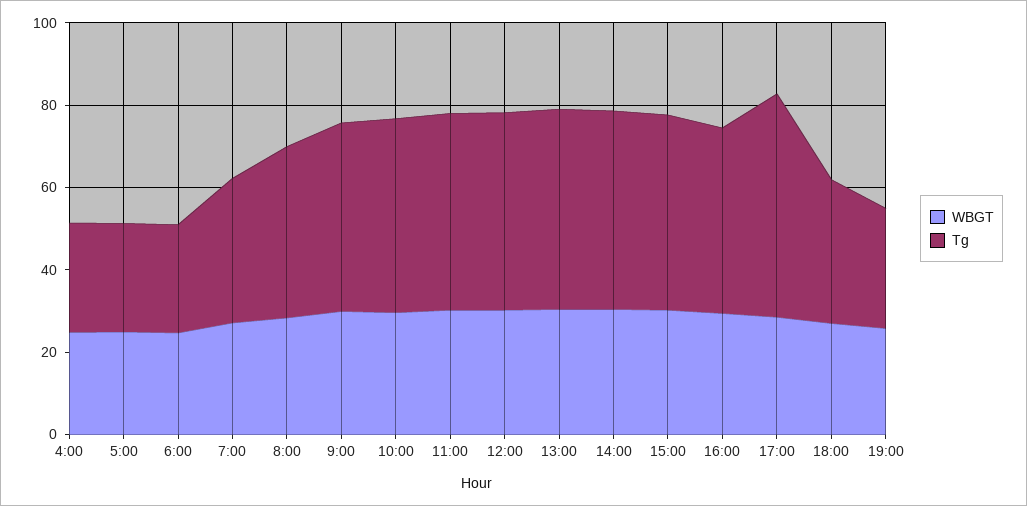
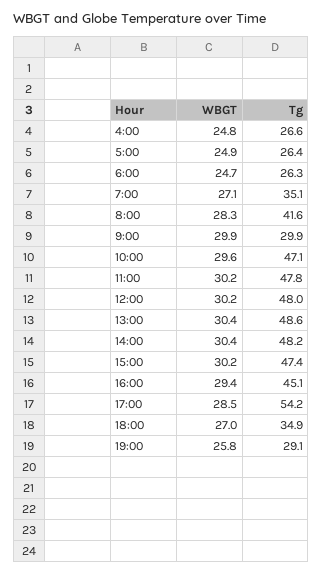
  {
    "WBGT": {
      "4:00": 24.8,
      "5:00": 24.9,
      "6:00": 24.7,
      "7:00": 27.1,
      "8:00": 28.3,
      "9:00": 29.9,
      "10:00": 29.6,
      "11:00": 30.2,
      "12:00": 30.2,
      "13:00": 30.4,
      "14:00": 30.4,
      "15:00": 30.2,
      "16:00": 29.4,
      "17:00": 28.5,
      "18:00": 27,
      "19:00": 25.8
    },
    "Tg": {
      "4:00": 26.6,
      "5:00": 26.4,
      "6:00": 26.3,
      "7:00": 35.1,
      "8:00": 41.6,
-     "9:00": 45,
+     "9:00": 29.9,
      "10:00": 47.1,
      "11:00": 47.8,
      "12:00": 48,
      "13:00": 48.6,
      "14:00": 48.2,
      "15:00": 47.4,
      "16:00": 45.1,
      "17:00": 54.2,
      "18:00": 34.9,
      "19:00": 29.1
    }
  }

